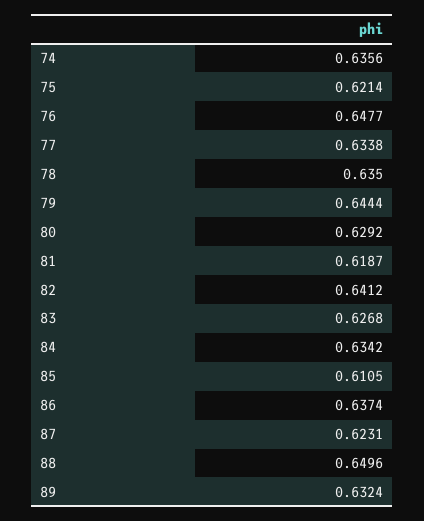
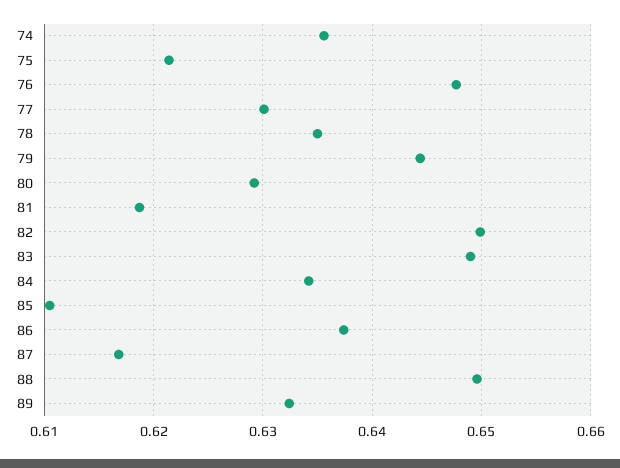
  {
    "74": 0.6356,
    "75": 0.6214,
    "76": 0.6477,
-   "77": 0.6338,
+   "77": 0.63,
    "78": 0.635,
    "79": 0.6444,
    "80": 0.6292,
    "81": 0.6187,
-   "82": 0.6412,
+   "82": 0.65,
-   "83": 0.6268,
+   "83": 0.649,
    "84": 0.6342,
    "85": 0.6105,
    "86": 0.6374,
-   "87": 0.6231,
+   "87": 0.617,
    "88": 0.6496,
    "89": 0.6324
  }

